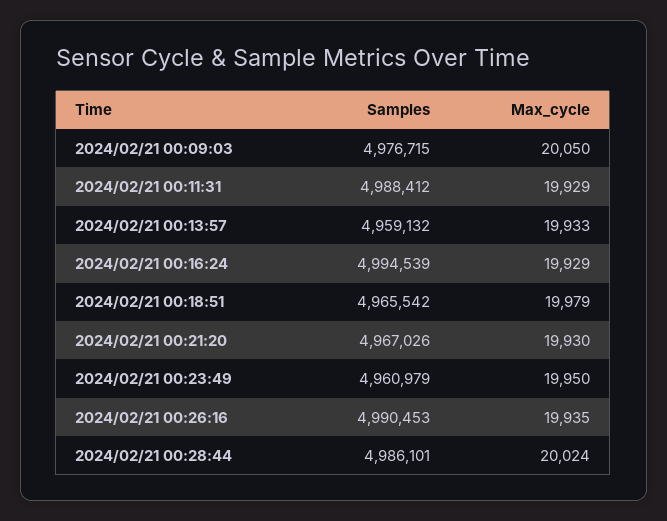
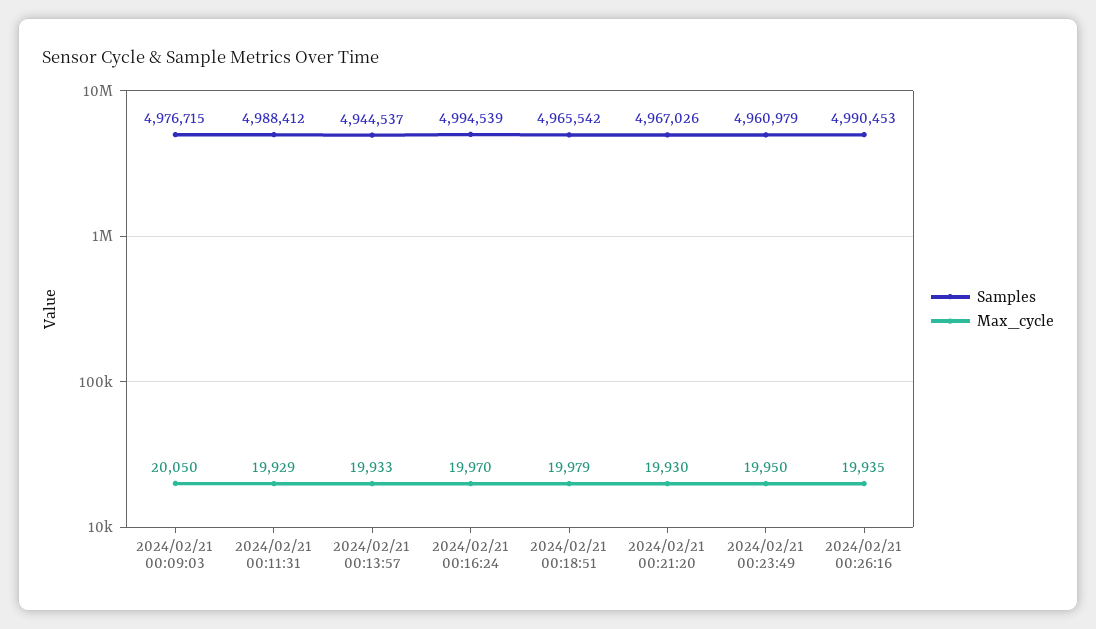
  {
    "Samples": {
      "2024/02/21 00:09:03": 4976715,
      "2024/02/21 00:11:31": 4988412,
-     "2024/02/21 00:13:57": 4959132,
+     "2024/02/21 00:13:57": 4944537,
      "2024/02/21 00:16:24": 4994539,
      "2024/02/21 00:18:51": 4965542,
      "2024/02/21 00:21:20": 4967026,
      "2024/02/21 00:23:49": 4960979,
-     "2024/02/21 00:26:16": 4990453,
+     "2024/02/21 00:26:16": 4990453
-     "2024/02/21 00:28:44": 4986101
    },
    "Max_cycle": {
      "2024/02/21 00:09:03": 20050,
      "2024/02/21 00:11:31": 19929,
      "2024/02/21 00:13:57": 19933,
-     "2024/02/21 00:16:24": 19929,
+     "2024/02/21 00:16:24": 19970,
      "2024/02/21 00:18:51": 19979,
      "2024/02/21 00:21:20": 19930,
      "2024/02/21 00:23:49": 19950,
-     "2024/02/21 00:26:16": 19935,
+     "2024/02/21 00:26:16": 19935
-     "2024/02/21 00:28:44": 20024
    }
  }

